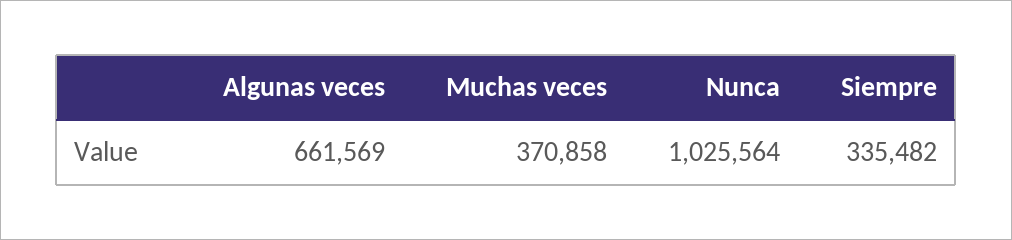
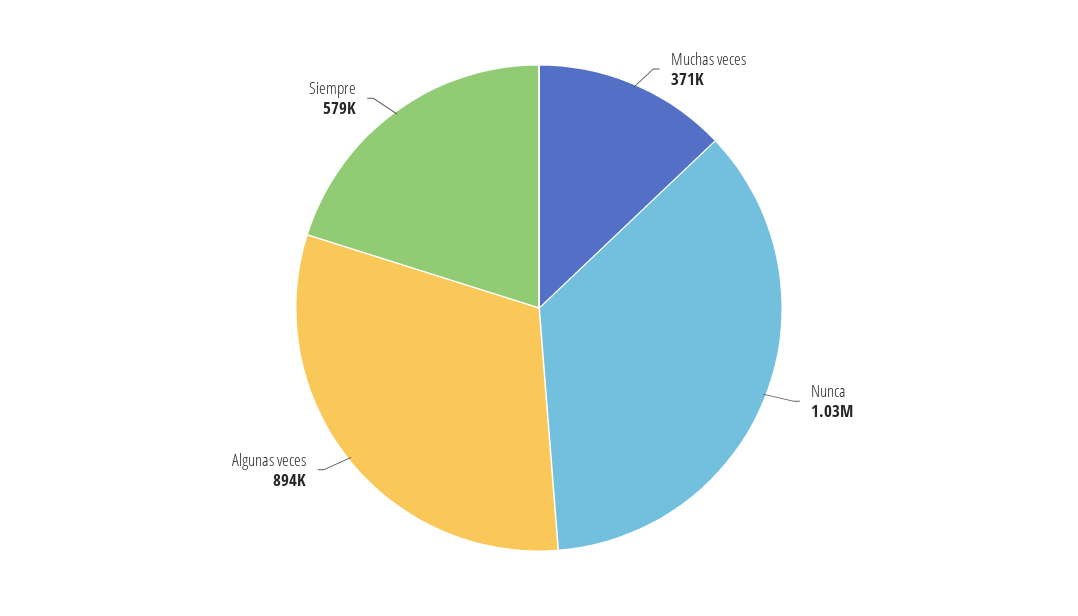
  {
-   "Algunas veces": 661569,
+   "Algunas veces": 894000,
    "Muchas veces": 370858,
    "Nunca": 1025564,
-   "Siempre": 335482
+   "Siempre": 579000
  }

